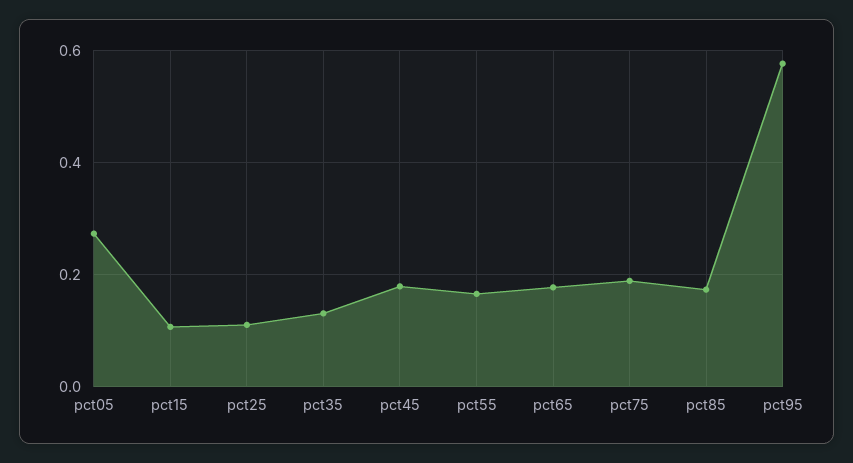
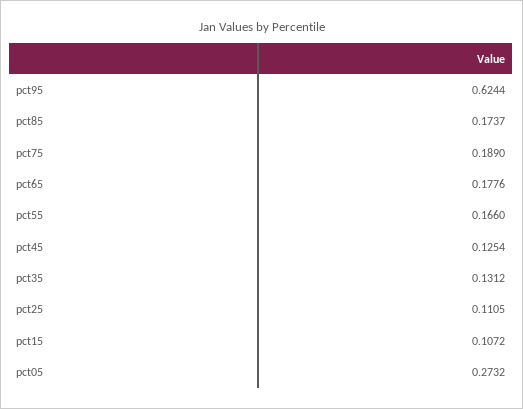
  {
    "pct05": 0.2732,
    "pct15": 0.1072,
    "pct25": 0.1105,
    "pct35": 0.1312,
-   "pct45": 0.18,
+   "pct45": 0.1254,
    "pct55": 0.166,
    "pct65": 0.1776,
    "pct75": 0.189,
    "pct85": 0.1737,
-   "pct95": 0.58
+   "pct95": 0.6244
  }

